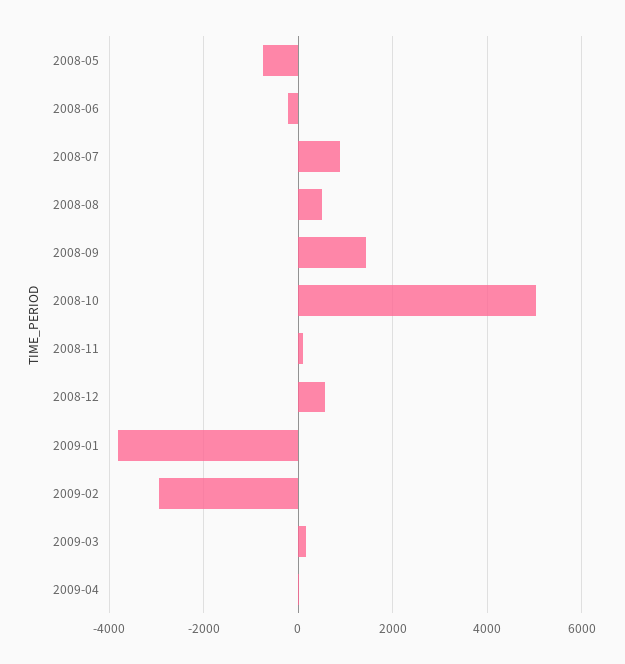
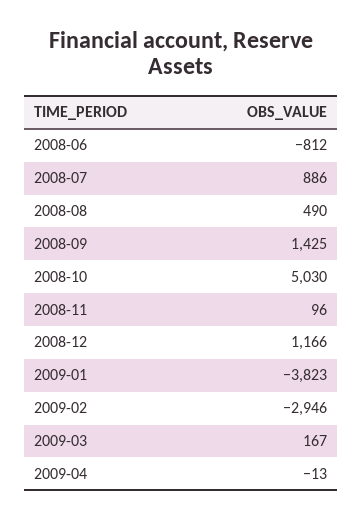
  {
-   "2008-05": -800,
-   "2008-06": -200,
+   "2008-06": -812,
    "2008-07": 886,
    "2008-08": 490,
    "2008-09": 1425,
    "2008-10": 5030,
    "2008-11": 96,
-   "2008-12": 600,
+   "2008-12": 1166,
    "2009-01": -3823,
    "2009-02": -2946,
    "2009-03": 167,
    "2009-04": -13
  }

